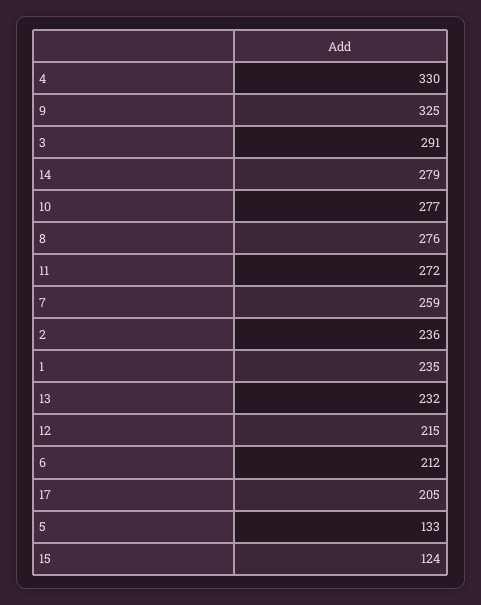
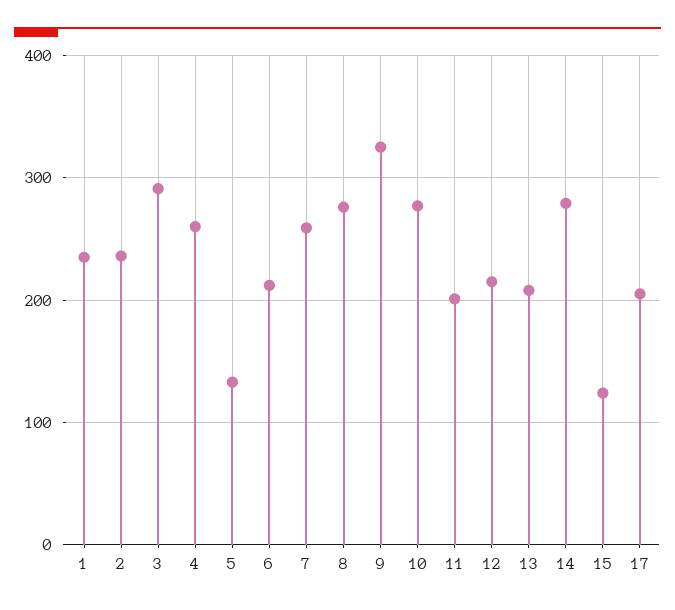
  {
-   "4": 330,
+   "4": 260,
    "9": 325,
    "3": 291,
    "14": 279,
    "10": 277,
    "8": 276,
-   "11": 272,
+   "11": 200,
    "7": 259,
    "2": 236,
    "1": 235,
-   "13": 232,
+   "13": 210,
    "12": 215,
    "6": 212,
    "17": 205,
    "5": 133,
    "15": 124
  }

